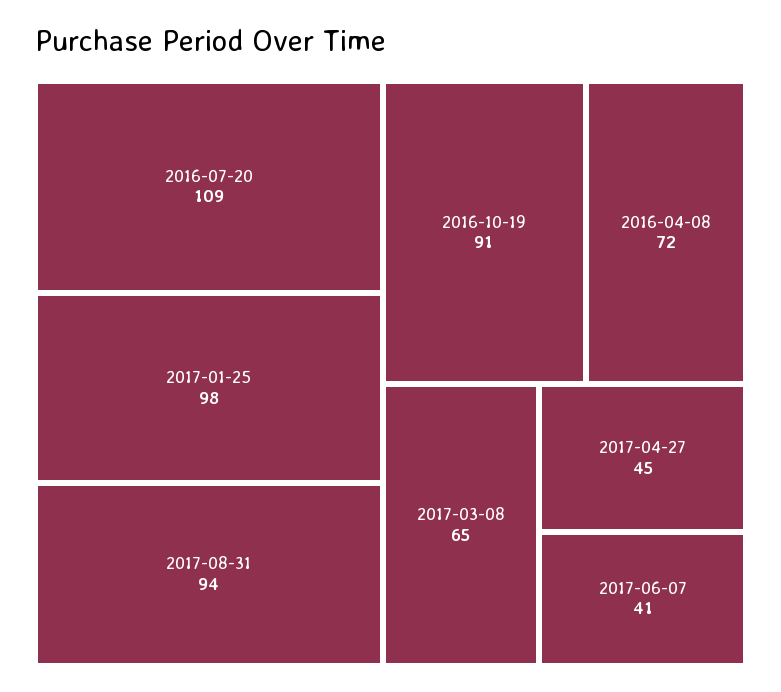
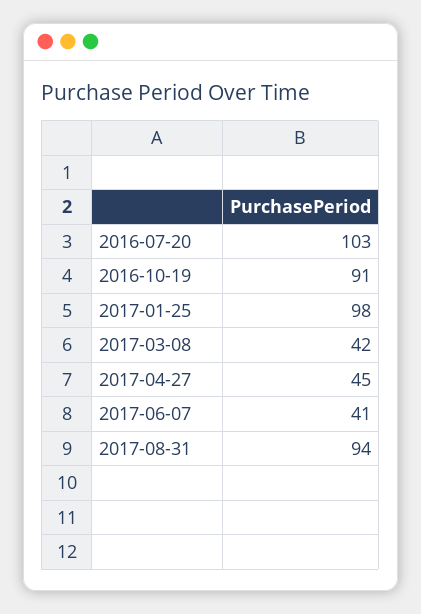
  {
-   "2016-07-20": 109,
+   "2016-07-20": 103,
    "2017-01-25": 98,
    "2017-08-31": 94,
    "2016-10-19": 91,
-   "2016-04-08": 72,
-   "2017-03-08": 65,
+   "2017-03-08": 42,
    "2017-04-27": 45,
    "2017-06-07": 41
  }

